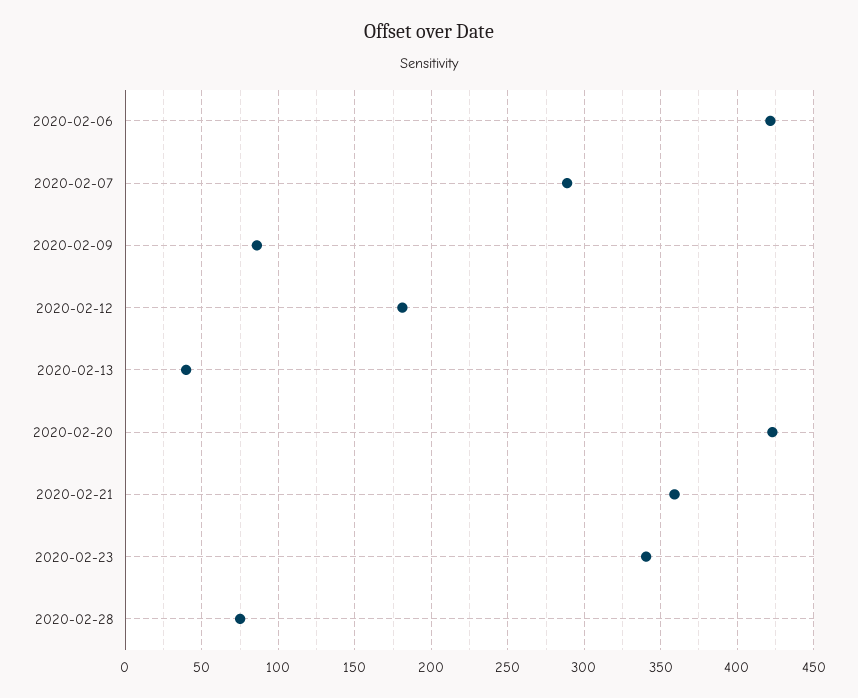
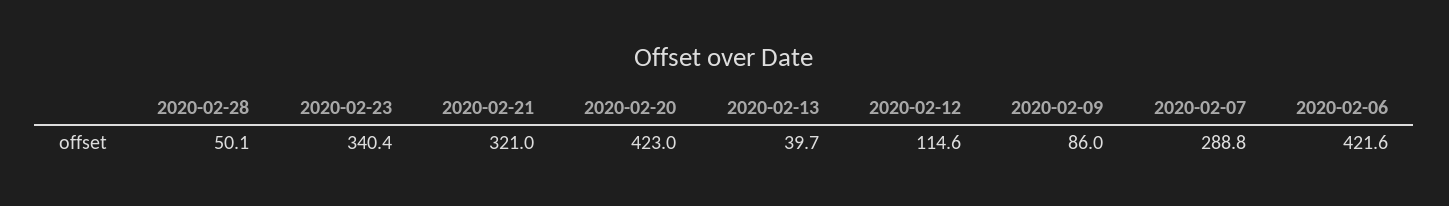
  {
    "2020-02-06": 421.6,
    "2020-02-07": 288.8,
    "2020-02-09": 86,
-   "2020-02-12": 180,
+   "2020-02-12": 114.6,
    "2020-02-13": 39.7,
    "2020-02-20": 423,
-   "2020-02-21": 360,
+   "2020-02-21": 321,
    "2020-02-23": 340.4,
-   "2020-02-28": 75
+   "2020-02-28": 50.1
  }

